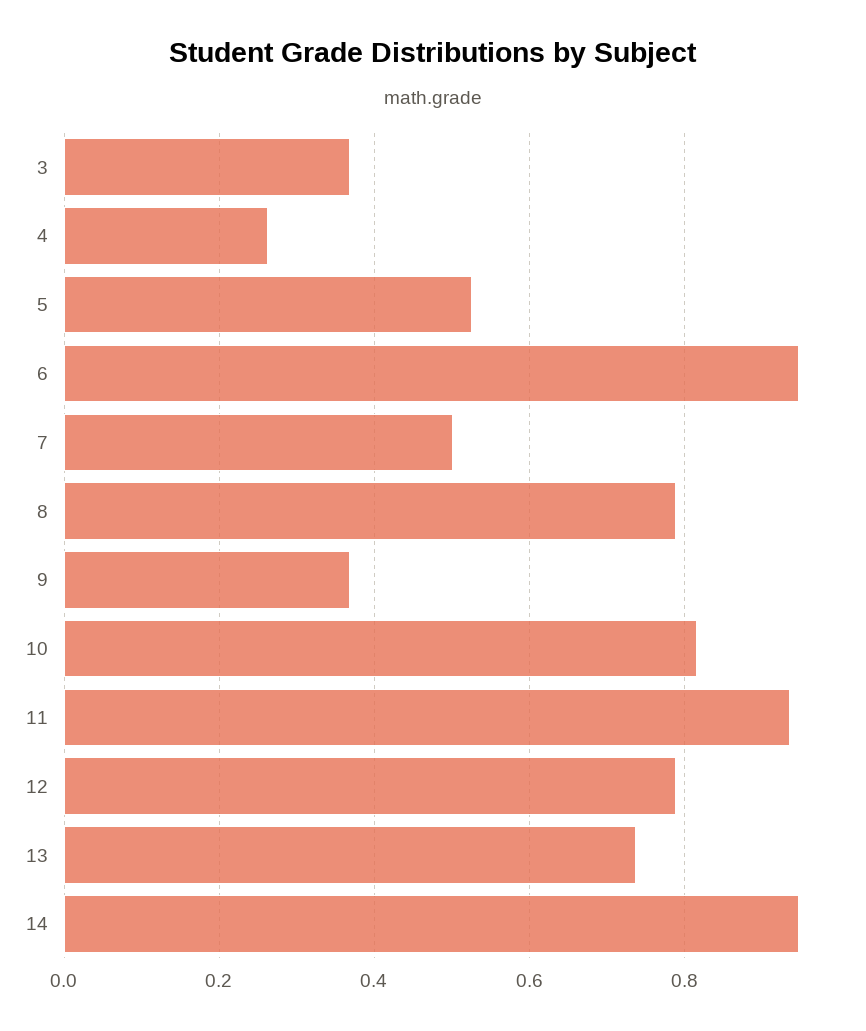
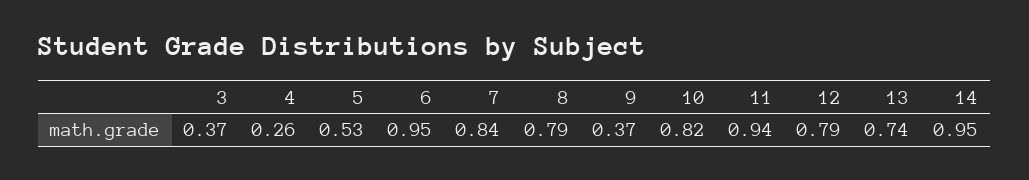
  {
    "3": 0.37,
    "4": 0.26,
    "5": 0.53,
    "6": 0.95,
-   "7": 0.5,
+   "7": 0.84,
    "8": 0.79,
    "9": 0.37,
    "10": 0.82,
    "11": 0.94,
    "12": 0.79,
    "13": 0.74,
    "14": 0.95
  }

